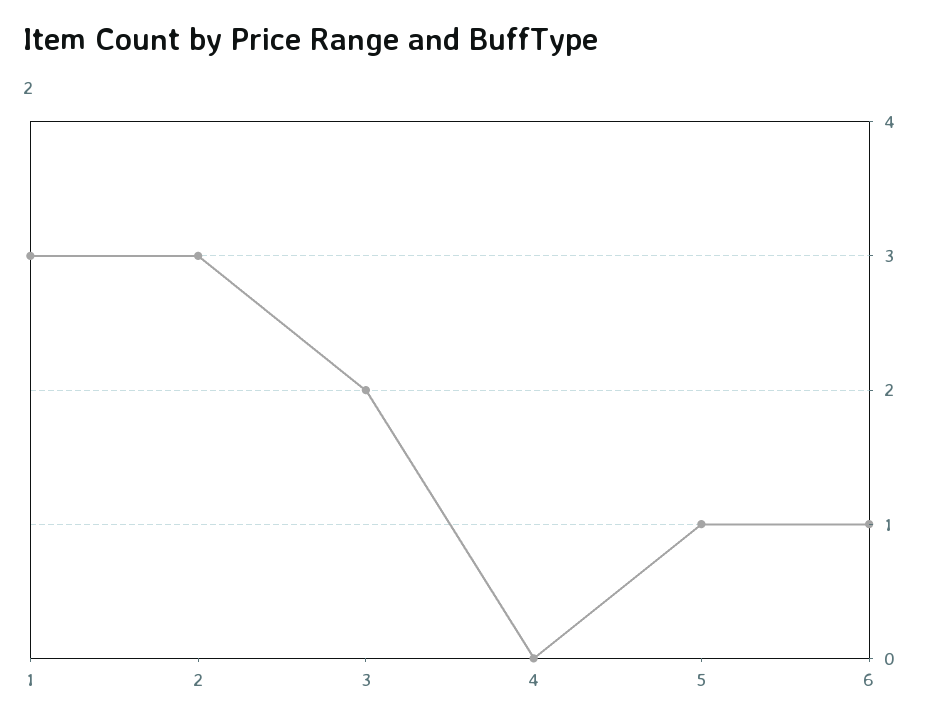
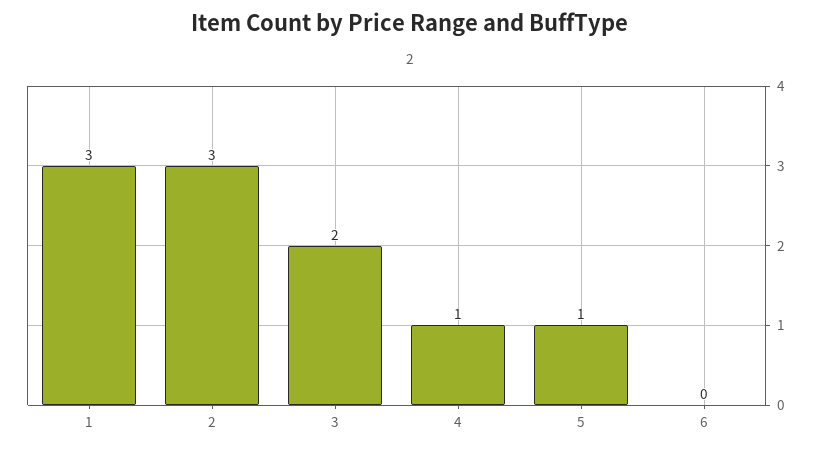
  {
    "1": 3,
    "2": 3,
    "3": 2,
-   "4": 0,
+   "4": 1,
    "5": 1,
-   "6": 1
+   "6": 0
  }

